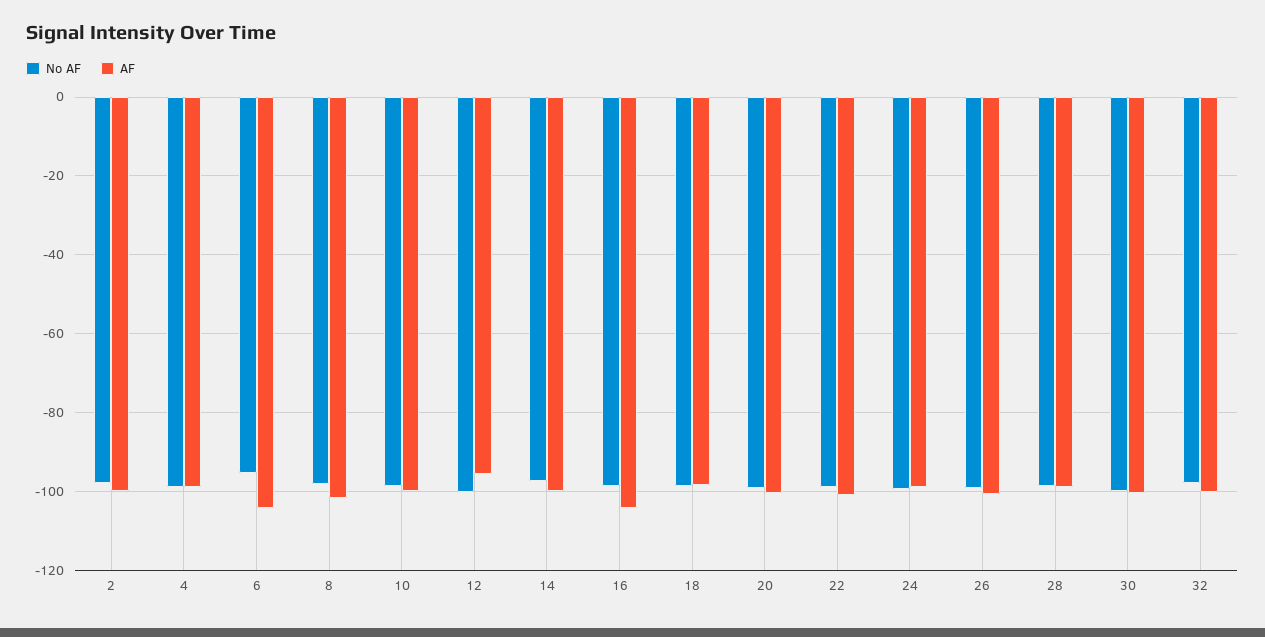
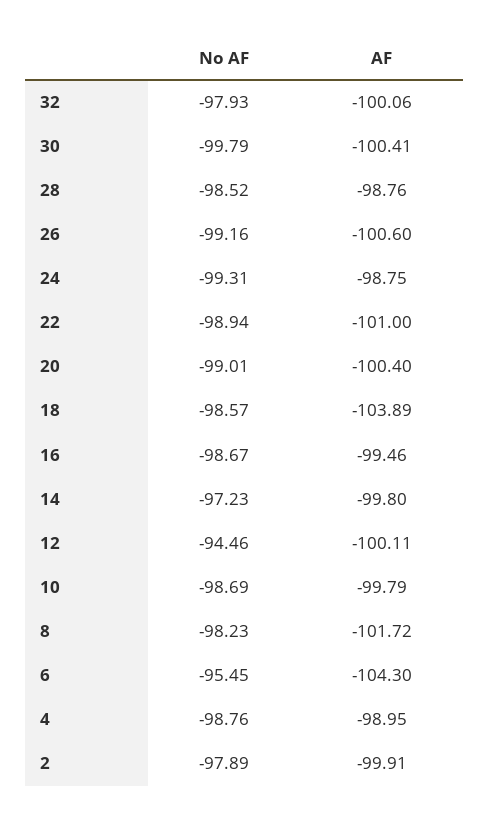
  {
    "No AF": {
      "2": -97.89,
      "4": -98.76,
      "6": -95.45,
      "8": -98.23,
      "10": -98.69,
-     "12": -100,
+     "12": -94.46,
      "14": -97.23,
      "16": -98.67,
      "18": -98.57,
      "20": -99.01,
      "22": -98.94,
      "24": -99.31,
      "26": -99.16,
      "28": -98.52,
      "30": -99.79,
      "32": -97.93
    },
    "AF": {
      "2": -99.91,
      "4": -98.95,
      "6": -104.3,
      "8": -101.72,
      "10": -99.79,
-     "12": -96,
+     "12": -100.11,
      "14": -99.8,
-     "16": -104,
+     "16": -99.46,
-     "18": -98,
+     "18": -103.89,
      "20": -100.4,
      "22": -101,
      "24": -98.75,
      "26": -100.6,
      "28": -98.76,
      "30": -100.41,
      "32": -100.06
    }
  }

